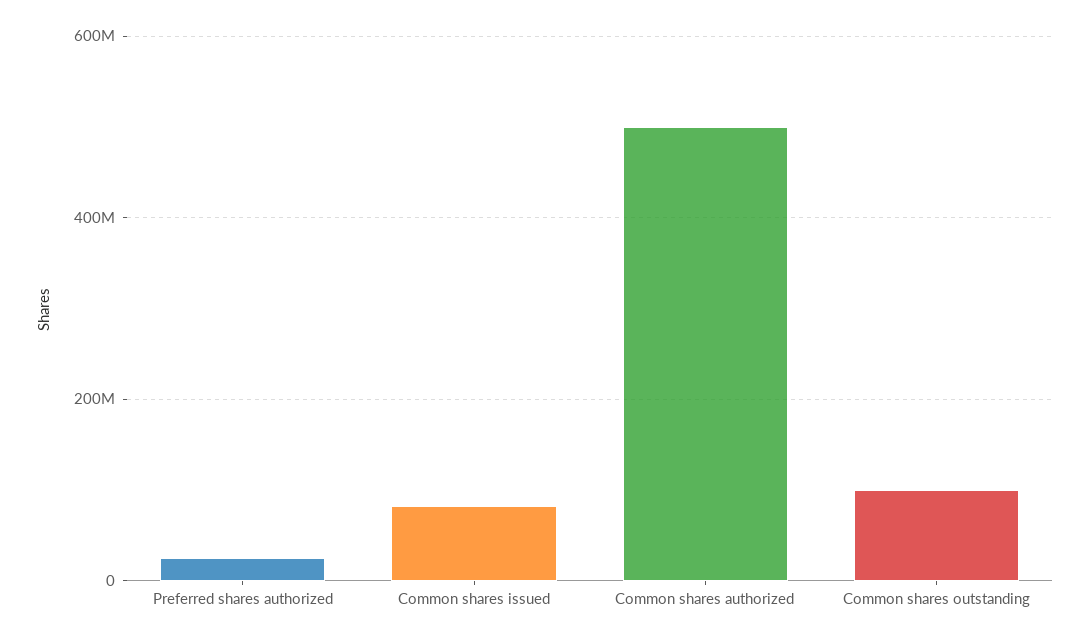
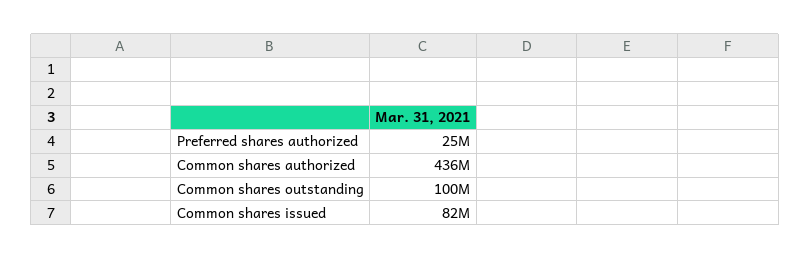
  {
    "Preferred shares authorized": 25000000,
    "Common shares issued": 82000000,
-   "Common shares authorized": 500000000,
+   "Common shares authorized": 436000000,
    "Common shares outstanding": 100000000
  }

